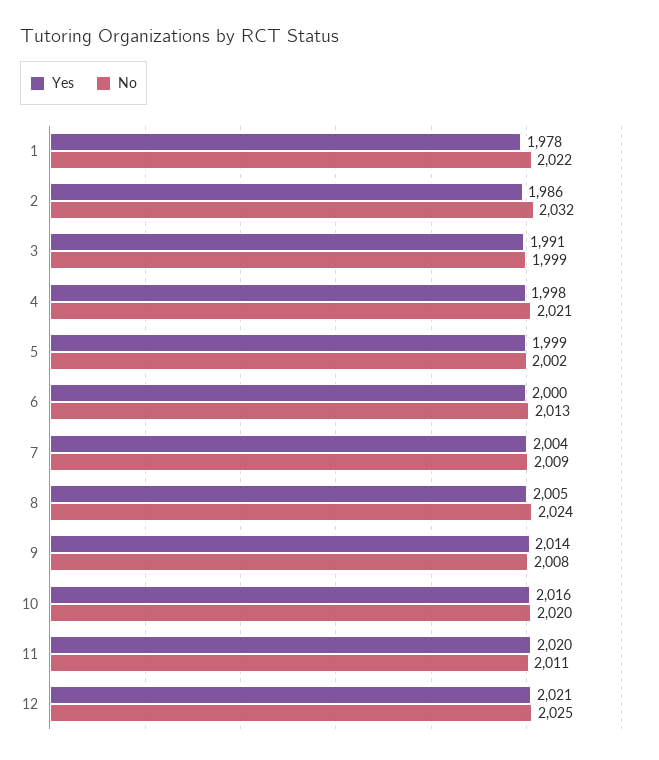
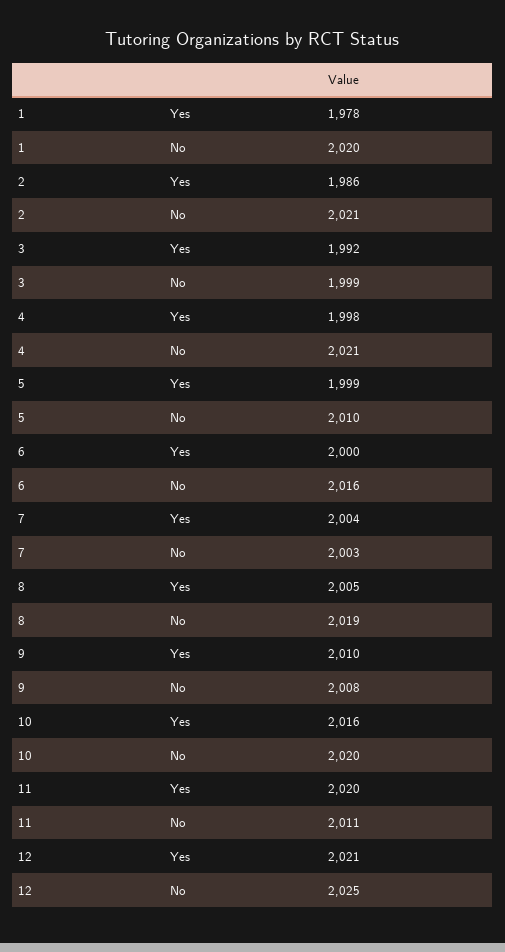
  {
    "Yes": {
      "1": 1978,
      "2": 1986,
-     "3": 1991,
+     "3": 1992,
      "4": 1998,
      "5": 1999,
      "6": 2000,
      "7": 2004,
      "8": 2005,
-     "9": 2014,
+     "9": 2010,
      "10": 2016,
      "11": 2020,
      "12": 2021
    },
    "No": {
-     "1": 2022,
+     "1": 2020,
-     "2": 2032,
+     "2": 2021,
      "3": 1999,
      "4": 2021,
-     "5": 2002,
+     "5": 2010,
-     "6": 2013,
+     "6": 2016,
-     "7": 2009,
+     "7": 2003,
-     "8": 2024,
+     "8": 2019,
      "9": 2008,
      "10": 2020,
      "11": 2011,
      "12": 2025
    }
  }

